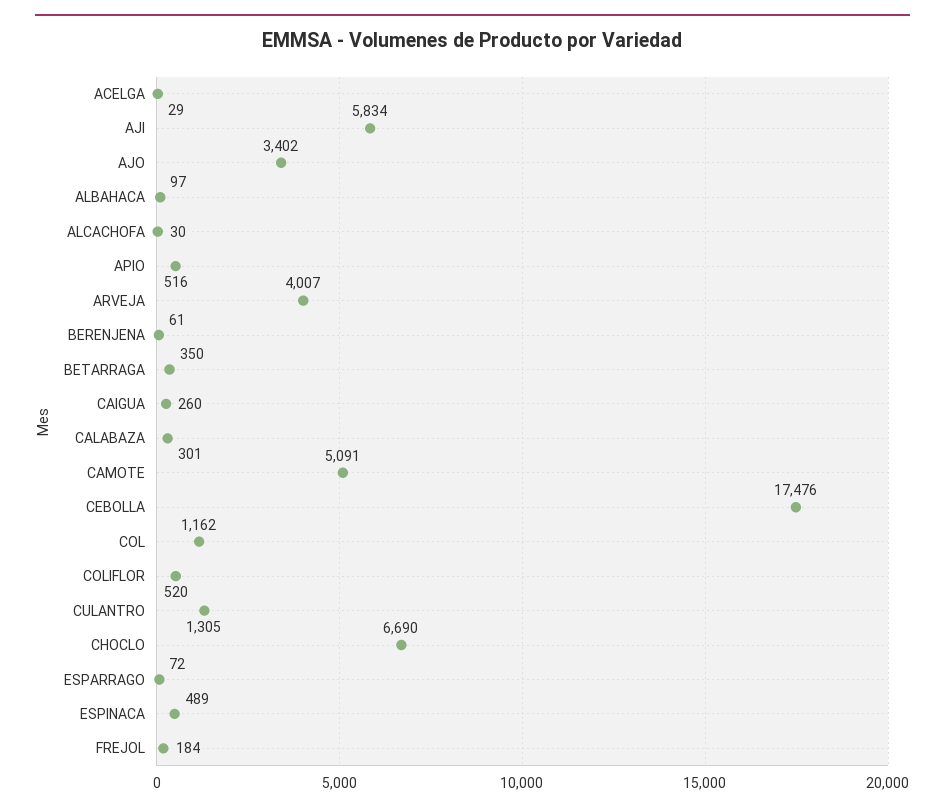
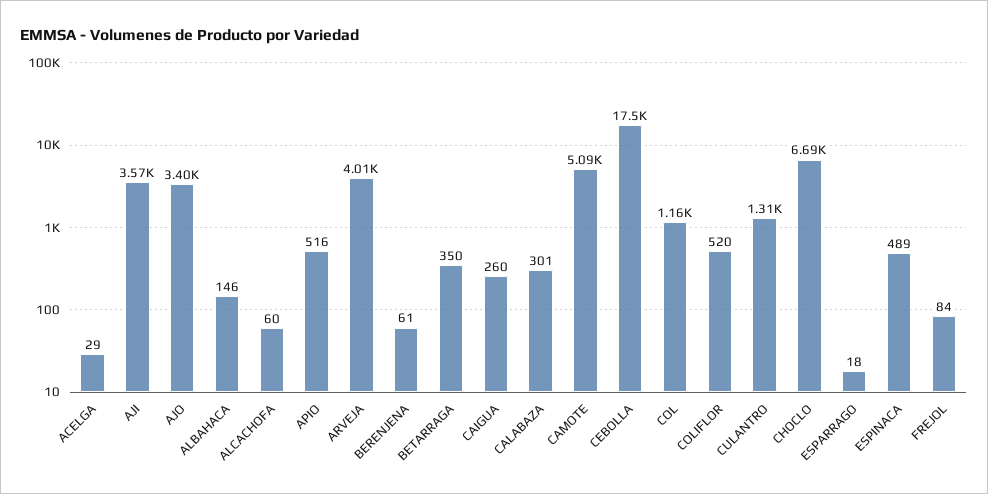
  {
    "ACELGA": 29,
-   "AJI": 5834,
+   "AJI": 3570,
    "AJO": 3402,
-   "ALBAHACA": 97,
+   "ALBAHACA": 146,
-   "ALCACHOFA": 30,
+   "ALCACHOFA": 60,
    "APIO": 516,
    "ARVEJA": 4007,
    "BERENJENA": 61,
    "BETARRAGA": 350,
    "CAIGUA": 260,
    "CALABAZA": 301,
    "CAMOTE": 5091,
    "CEBOLLA": 17476,
    "COL": 1162,
    "COLIFLOR": 520,
    "CULANTRO": 1305,
    "CHOCLO": 6690,
-   "ESPARRAGO": 72,
+   "ESPARRAGO": 18,
    "ESPINACA": 489,
-   "FREJOL": 184
+   "FREJOL": 84
  }

